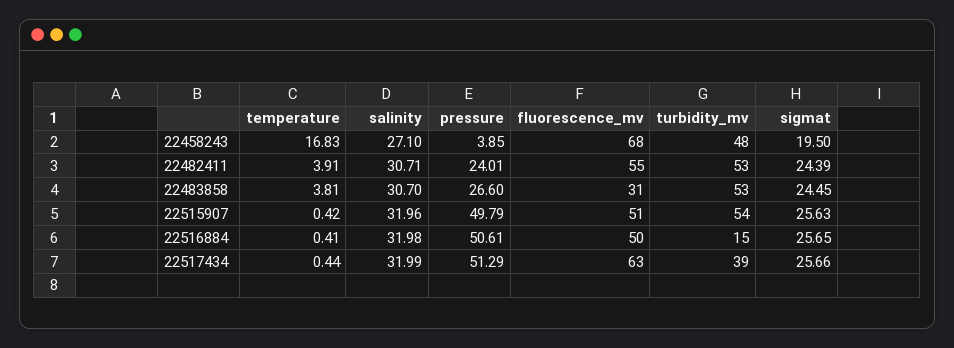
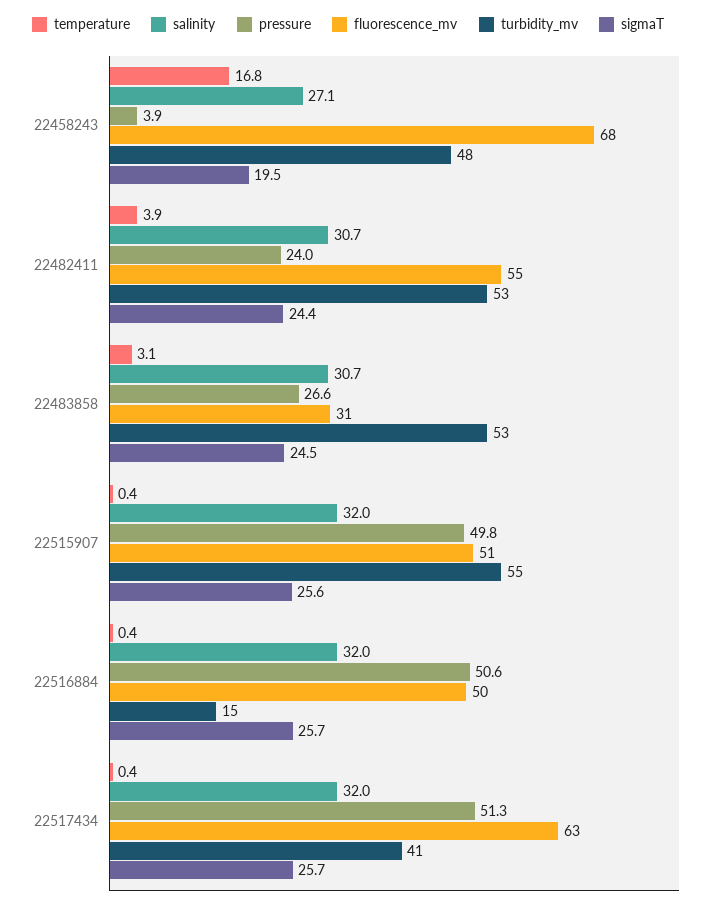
  {
    "temperature": {
      "22458243": 16.83,
      "22482411": 3.91,
-     "22483858": 3.81,
+     "22483858": 3.1,
      "22515907": 0.42,
      "22516884": 0.41,
      "22517434": 0.44
    },
    "salinity": {
      "22458243": 27.1,
      "22482411": 30.71,
      "22483858": 30.7,
      "22515907": 31.96,
      "22516884": 31.98,
      "22517434": 31.99
    },
    "pressure": {
      "22458243": 3.85,
      "22482411": 24.01,
      "22483858": 26.6,
      "22515907": 49.79,
      "22516884": 50.61,
      "22517434": 51.29
    },
    "fluorescence_mv": {
      "22458243": 68,
      "22482411": 55,
      "22483858": 31,
      "22515907": 51,
      "22516884": 50,
      "22517434": 63
    },
    "turbidity_mv": {
      "22458243": 48,
      "22482411": 53,
      "22483858": 53,
-     "22515907": 54,
+     "22515907": 55,
      "22516884": 15,
-     "22517434": 39
+     "22517434": 41
    },
    "sigmat": {
      "22458243": 19.5,
      "22482411": 24.39,
      "22483858": 24.45,
      "22515907": 25.63,
      "22516884": 25.65,
      "22517434": 25.66
    }
  }

